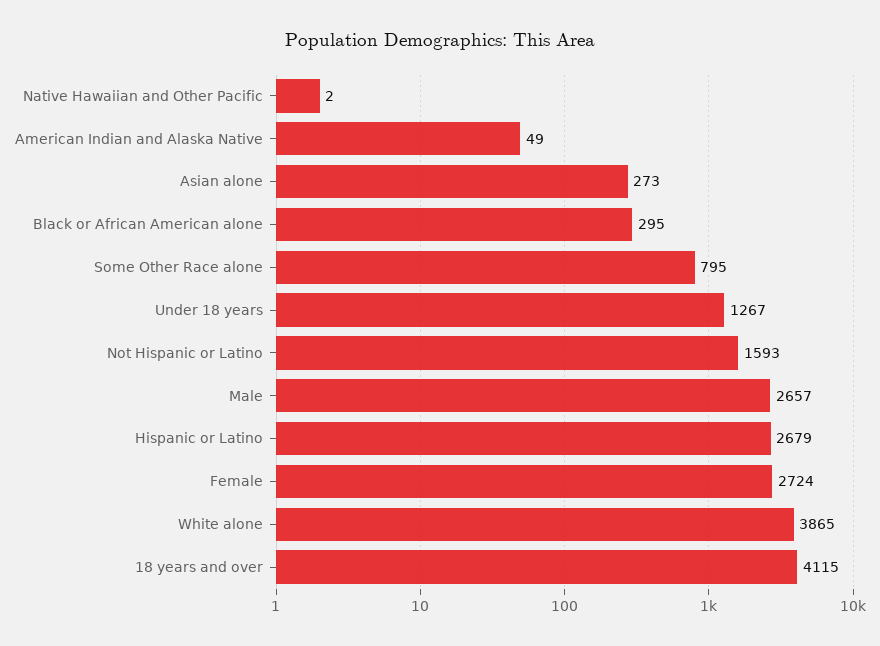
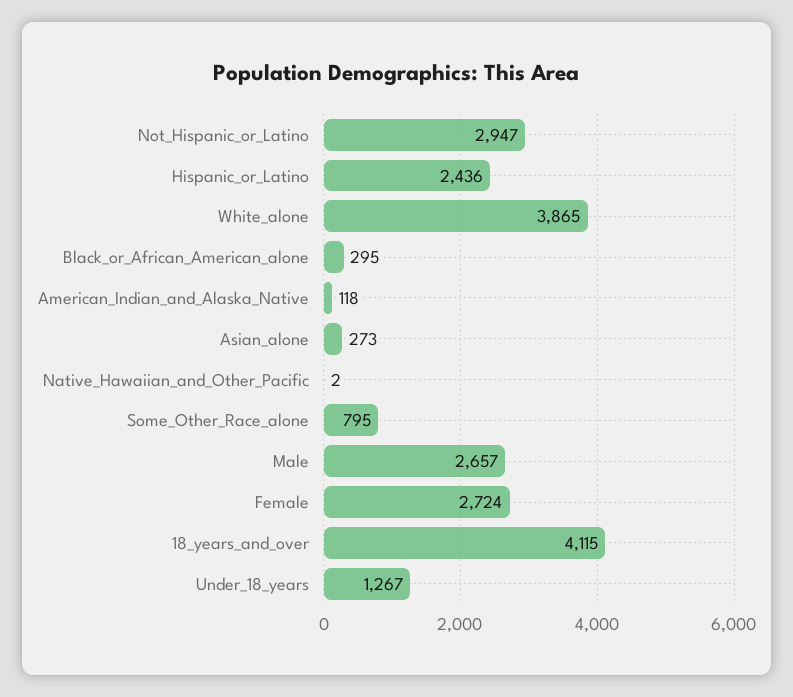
  {
    "Native Hawaiian and Other Pacific": 2,
-   "American Indian and Alaska Native": 49,
+   "American Indian and Alaska Native": 118,
    "Asian alone": 273,
    "Black or African American alone": 295,
    "Some Other Race alone": 795,
    "Under 18 years": 1267,
-   "Not Hispanic or Latino": 1593,
+   "Not Hispanic or Latino": 2947,
    "Male": 2657,
-   "Hispanic or Latino": 2679,
+   "Hispanic or Latino": 2436,
    "Female": 2724,
    "White alone": 3865,
    "18 years and over": 4115
  }

